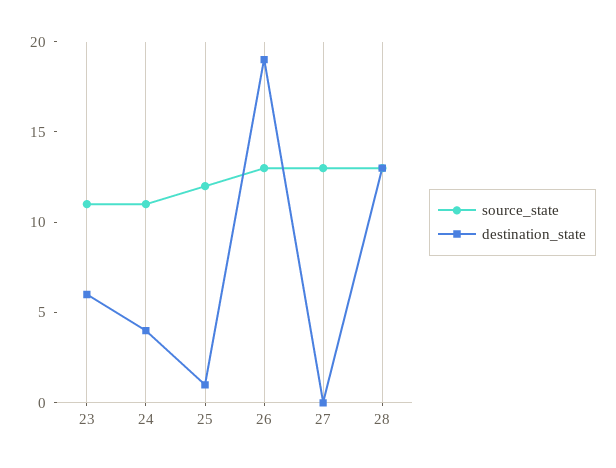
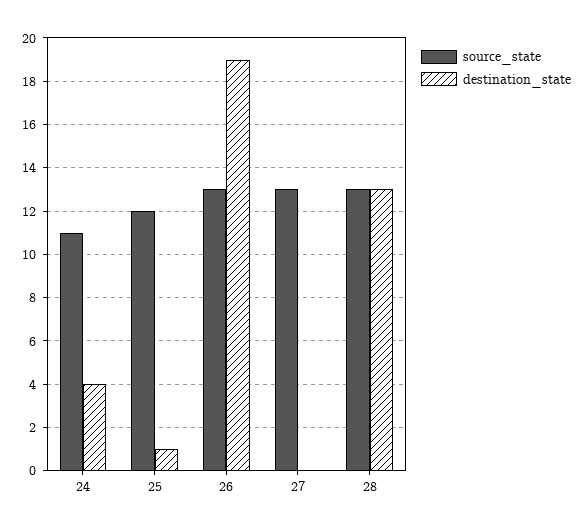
  {
    "source_state": {
-     "23": 11,
      "24": 11,
      "25": 12,
      "26": 13,
      "27": 13,
      "28": 13
    },
    "destination_state": {
-     "23": 6,
      "24": 4,
      "25": 1,
      "26": 19,
      "27": 0,
      "28": 13
    }
  }

